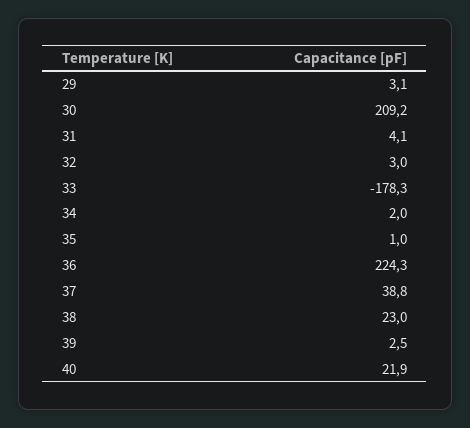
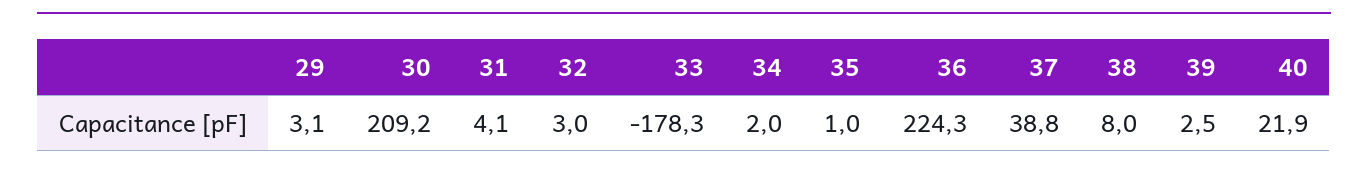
  {
    "29": 3.1,
    "30": 209.2,
    "31": 4.1,
    "32": 3,
    "33": -178.3,
    "34": 2,
    "35": 1,
    "36": 224.3,
    "37": 38.8,
-   "38": 23,
+   "38": 8,
    "39": 2.5,
    "40": 21.9
  }

